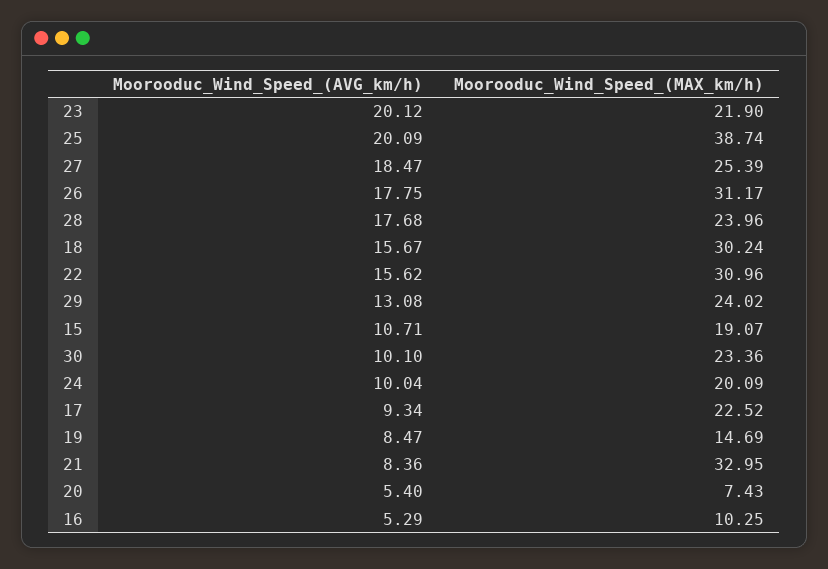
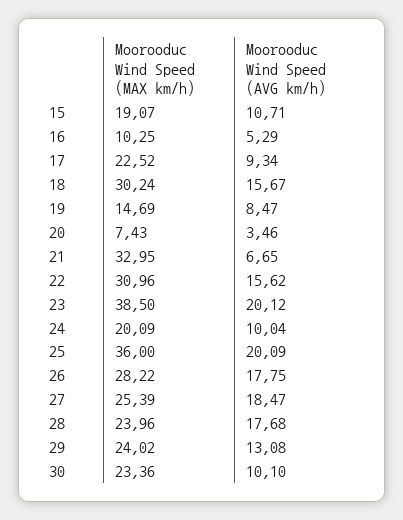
  {
    "Moorooduc_Wind_Speed_(AVG_km/h)": {
      "23": 20.12,
      "25": 20.09,
      "27": 18.47,
      "26": 17.75,
      "28": 17.68,
      "18": 15.67,
      "22": 15.62,
      "29": 13.08,
      "15": 10.71,
      "30": 10.1,
      "24": 10.04,
      "17": 9.34,
      "19": 8.47,
-     "21": 8.36,
+     "21": 6.65,
-     "20": 5.4,
+     "20": 3.46,
      "16": 5.29
    },
    "Moorooduc_Wind_Speed_(MAX_km/h)": {
-     "23": 21.9,
+     "23": 38.5,
-     "25": 38.74,
+     "25": 36,
      "27": 25.39,
-     "26": 31.17,
+     "26": 28.22,
      "28": 23.96,
      "18": 30.24,
      "22": 30.96,
      "29": 24.02,
      "15": 19.07,
      "30": 23.36,
      "24": 20.09,
      "17": 22.52,
      "19": 14.69,
      "21": 32.95,
      "20": 7.43,
      "16": 10.25
    }
  }

